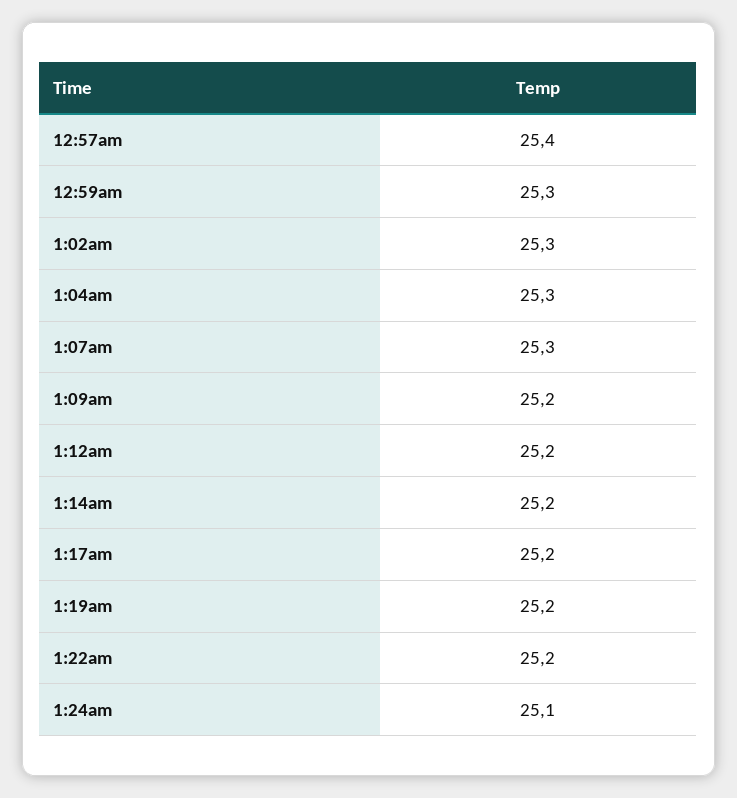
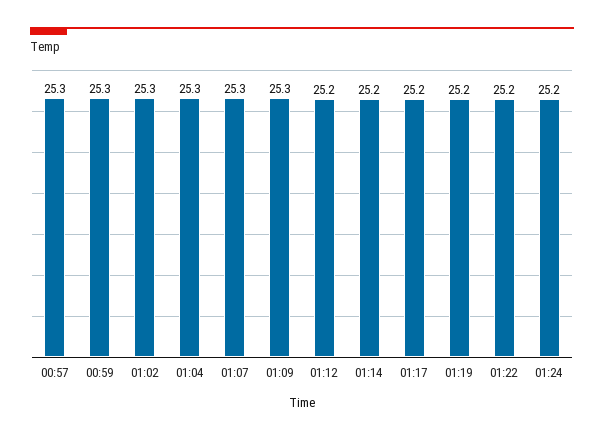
  {
-   "12:57am": 25.4,
+   "12:57am": 25.3,
    "12:59am": 25.3,
    "1:02am": 25.3,
    "1:04am": 25.3,
    "1:07am": 25.3,
-   "1:09am": 25.2,
+   "1:09am": 25.3,
    "1:12am": 25.2,
    "1:14am": 25.2,
    "1:17am": 25.2,
    "1:19am": 25.2,
    "1:22am": 25.2,
-   "1:24am": 25.1
+   "1:24am": 25.2
  }

